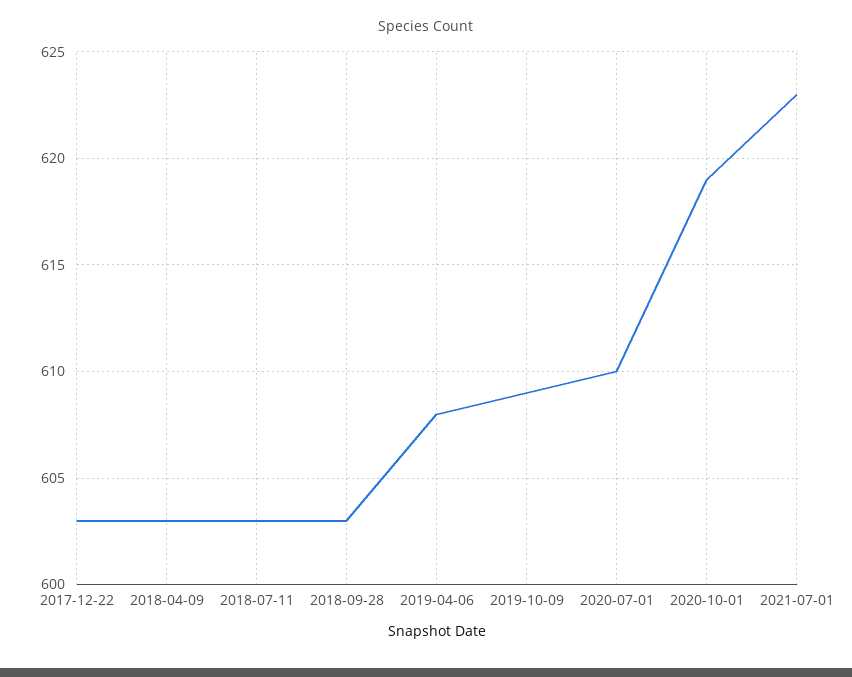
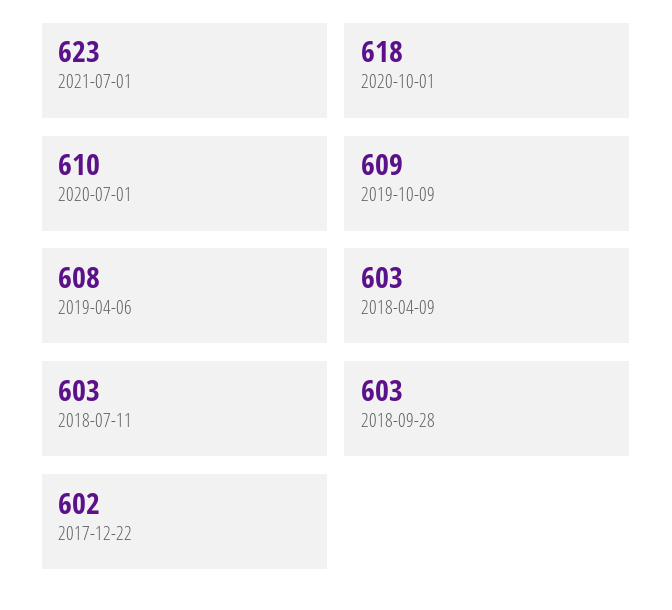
  {
-   "2017-12-22": 603,
+   "2017-12-22": 602,
    "2018-04-09": 603,
    "2018-07-11": 603,
    "2018-09-28": 603,
    "2019-04-06": 608,
    "2019-10-09": 609,
    "2020-07-01": 610,
-   "2020-10-01": 619,
+   "2020-10-01": 618,
    "2021-07-01": 623
  }

